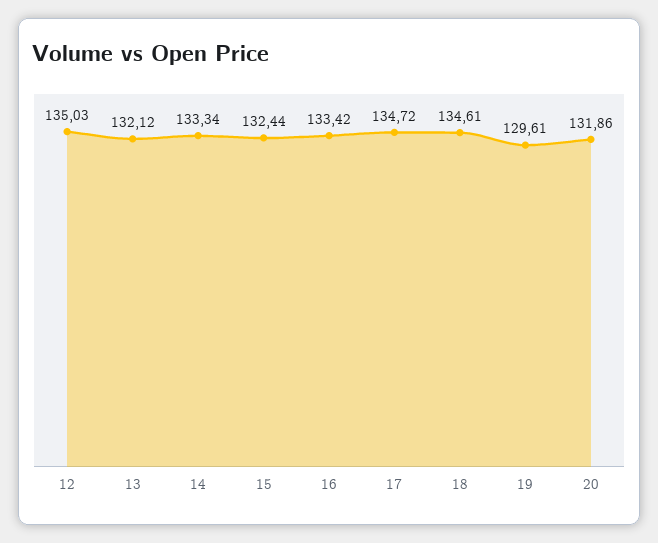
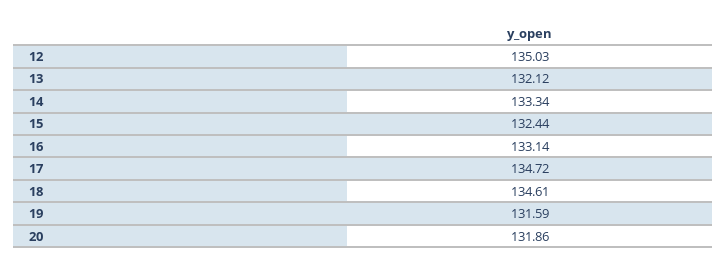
  {
    "12": 135.03,
    "13": 132.12,
    "14": 133.34,
    "15": 132.44,
-   "16": 133.42,
+   "16": 133.14,
    "17": 134.72,
    "18": 134.61,
-   "19": 129.61,
+   "19": 131.59,
    "20": 131.86
  }

